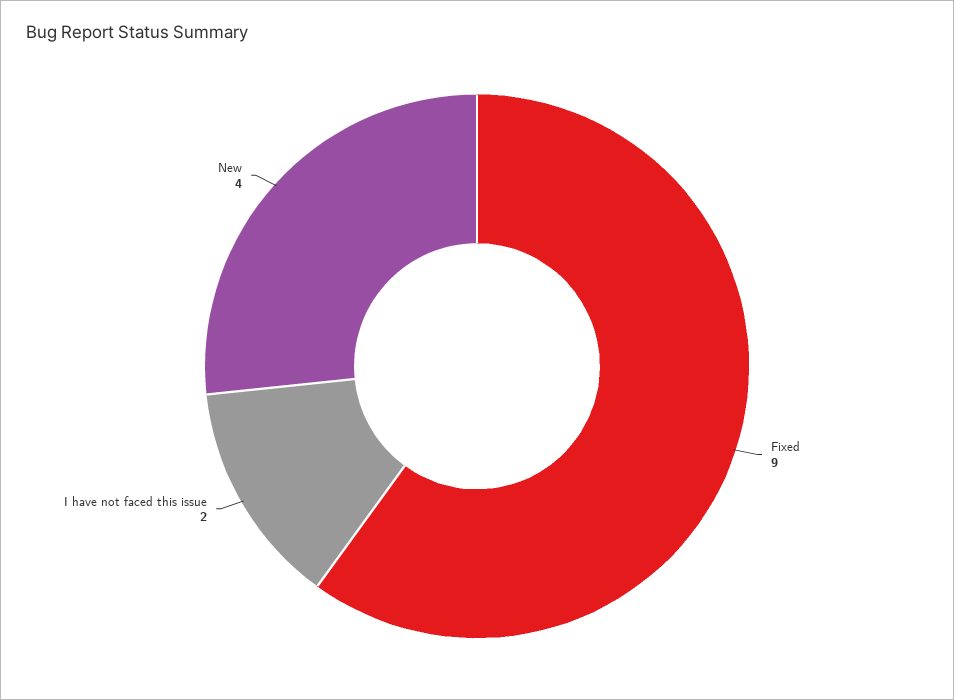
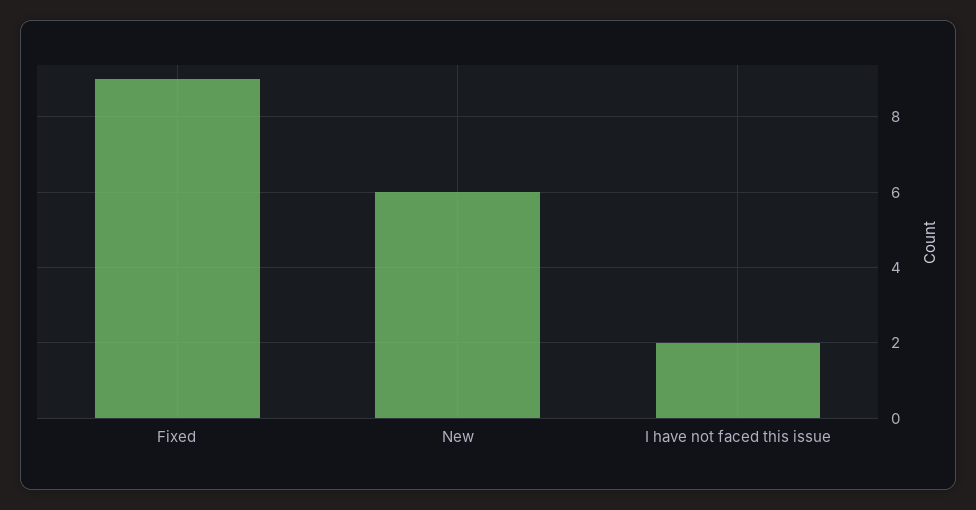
  {
    "Fixed": 9,
    "I have not faced this issue": 2,
-   "New": 4
+   "New": 6
  }

